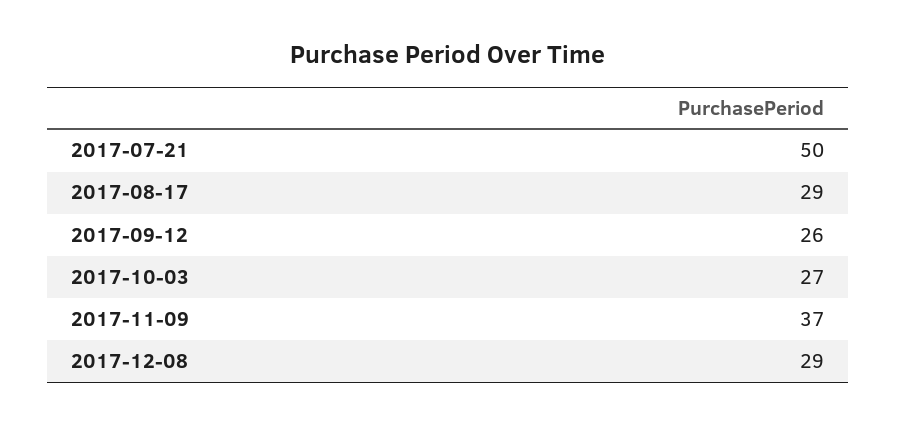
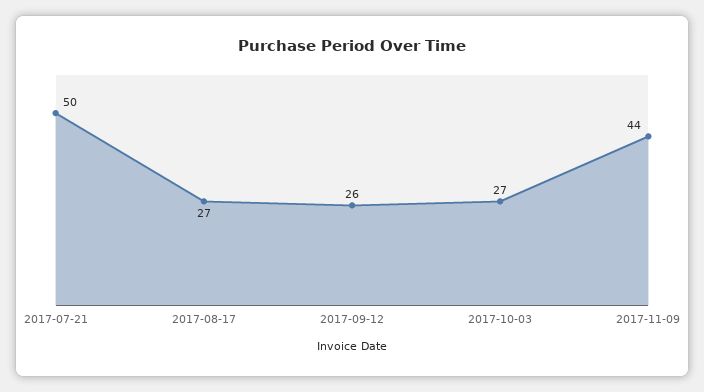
  {
    "2017-07-21": 50,
-   "2017-08-17": 29,
+   "2017-08-17": 27,
    "2017-09-12": 26,
    "2017-10-03": 27,
-   "2017-11-09": 37,
+   "2017-11-09": 44
-   "2017-12-08": 29
  }

